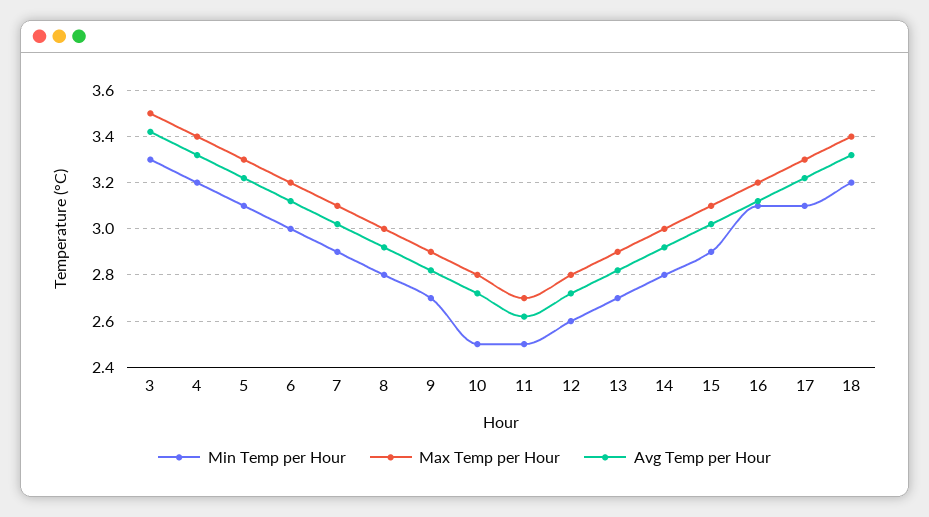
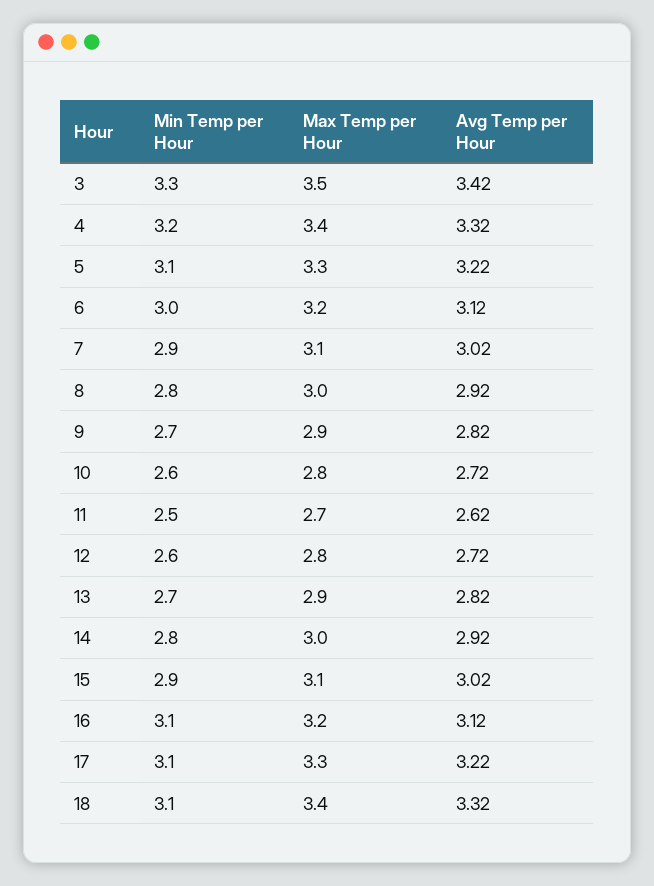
  {
    "Min Temp per Hour": {
      "3": 3.3,
      "4": 3.2,
      "5": 3.1,
      "6": 3,
      "7": 2.9,
      "8": 2.8,
      "9": 2.7,
-     "10": 2.5,
+     "10": 2.6,
      "11": 2.5,
      "12": 2.6,
      "13": 2.7,
      "14": 2.8,
      "15": 2.9,
      "16": 3.1,
      "17": 3.1,
-     "18": 3.2
+     "18": 3.1
    },
    "Max Temp per Hour": {
      "3": 3.5,
      "4": 3.4,
      "5": 3.3,
      "6": 3.2,
      "7": 3.1,
      "8": 3,
      "9": 2.9,
      "10": 2.8,
      "11": 2.7,
      "12": 2.8,
      "13": 2.9,
      "14": 3,
      "15": 3.1,
      "16": 3.2,
      "17": 3.3,
      "18": 3.4
    },
    "Avg Temp per Hour": {
      "3": 3.42,
      "4": 3.32,
      "5": 3.22,
      "6": 3.12,
      "7": 3.02,
      "8": 2.92,
      "9": 2.82,
      "10": 2.72,
      "11": 2.62,
      "12": 2.72,
      "13": 2.82,
      "14": 2.92,
      "15": 3.02,
      "16": 3.12,
      "17": 3.22,
      "18": 3.32
    }
  }

